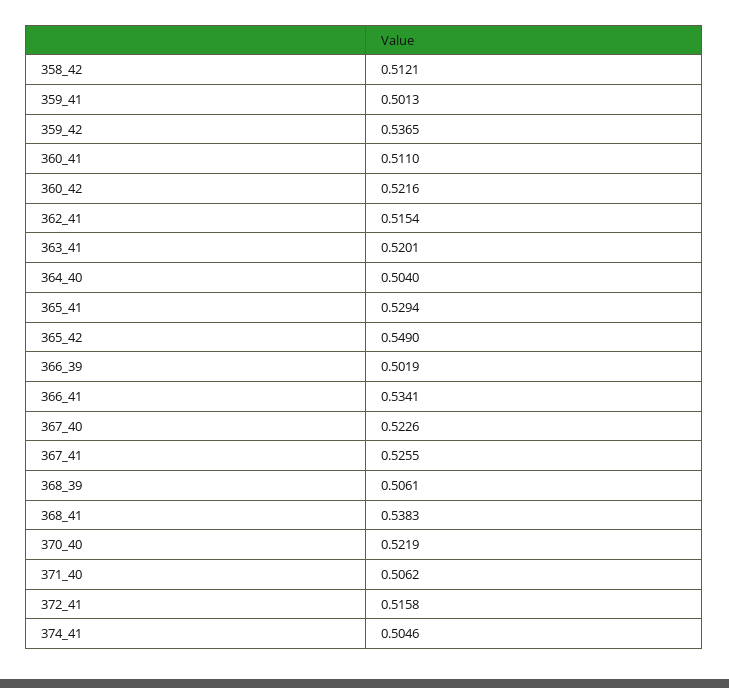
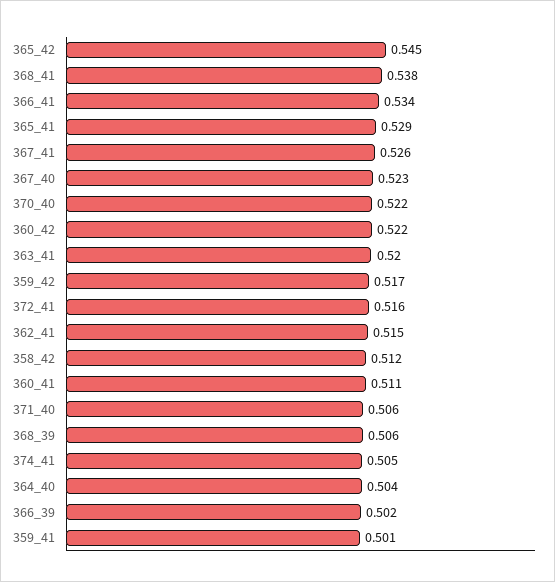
  {
    "358_42": 0.5121,
    "359_41": 0.5013,
-   "359_42": 0.5365,
+   "359_42": 0.517,
    "360_41": 0.511,
    "360_42": 0.5216,
    "362_41": 0.5154,
    "363_41": 0.5201,
    "364_40": 0.504,
    "365_41": 0.5294,
-   "365_42": 0.549,
+   "365_42": 0.545,
    "366_39": 0.5019,
    "366_41": 0.5341,
    "367_40": 0.5226,
    "367_41": 0.5255,
    "368_39": 0.5061,
    "368_41": 0.5383,
    "370_40": 0.5219,
    "371_40": 0.5062,
    "372_41": 0.5158,
    "374_41": 0.5046
  }

